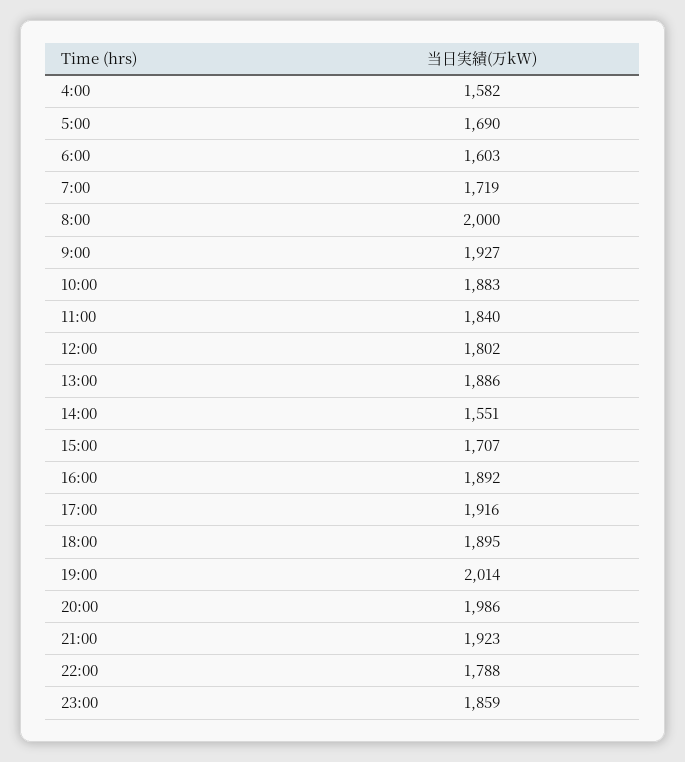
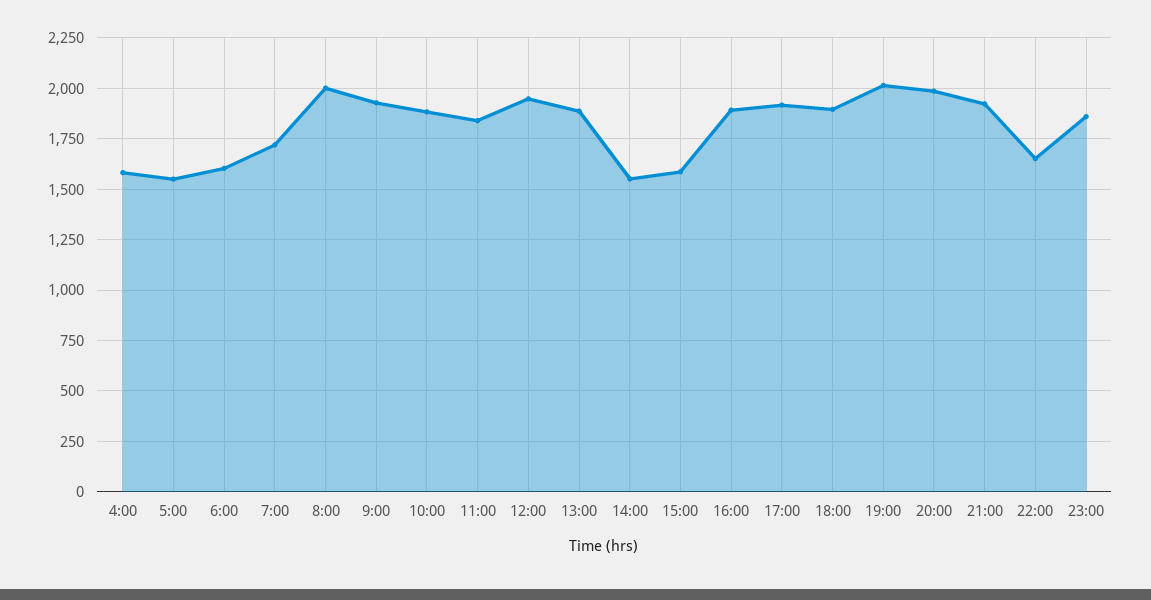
  {
    "4:00": 1582,
-   "5:00": 1690,
+   "5:00": 1550,
    "6:00": 1603,
    "7:00": 1719,
    "8:00": 2000,
    "9:00": 1927,
    "10:00": 1883,
    "11:00": 1840,
-   "12:00": 1802,
+   "12:00": 1950,
    "13:00": 1886,
    "14:00": 1551,
-   "15:00": 1707,
+   "15:00": 1600,
    "16:00": 1892,
    "17:00": 1916,
    "18:00": 1895,
    "19:00": 2014,
    "20:00": 1986,
    "21:00": 1923,
-   "22:00": 1788,
+   "22:00": 1650,
    "23:00": 1859
  }

